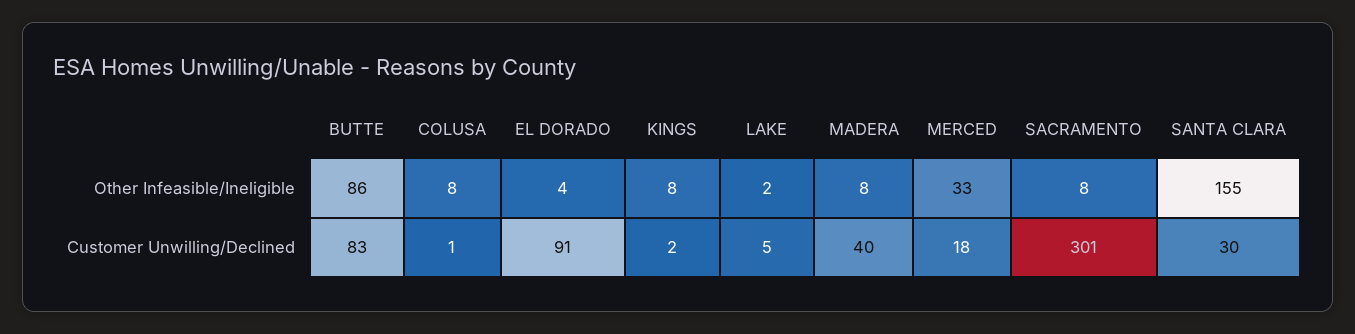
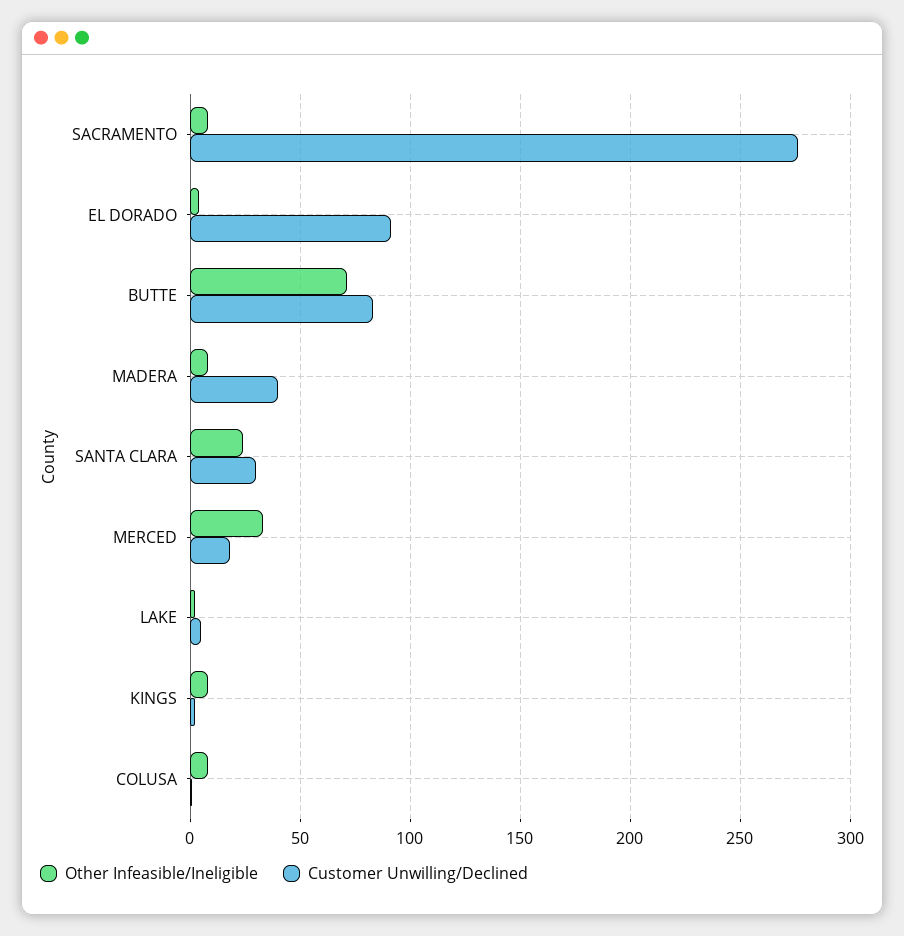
  {
    "Other Infeasible/Ineligible": {
-     "BUTTE": 86,
+     "BUTTE": 70,
      "COLUSA": 8,
      "EL DORADO": 4,
      "KINGS": 8,
      "LAKE": 2,
      "MADERA": 8,
      "MERCED": 33,
      "SACRAMENTO": 8,
-     "SANTA CLARA": 155
+     "SANTA CLARA": 25
    },
    "Customer Unwilling/Declined": {
      "BUTTE": 83,
      "COLUSA": 1,
      "EL DORADO": 91,
      "KINGS": 2,
      "LAKE": 5,
      "MADERA": 40,
      "MERCED": 18,
-     "SACRAMENTO": 301,
+     "SACRAMENTO": 275,
      "SANTA CLARA": 30
    }
  }

